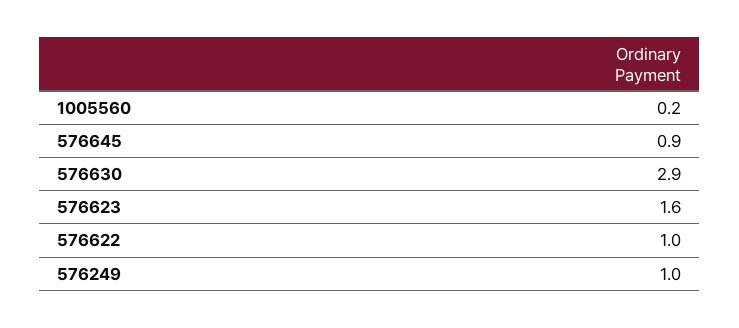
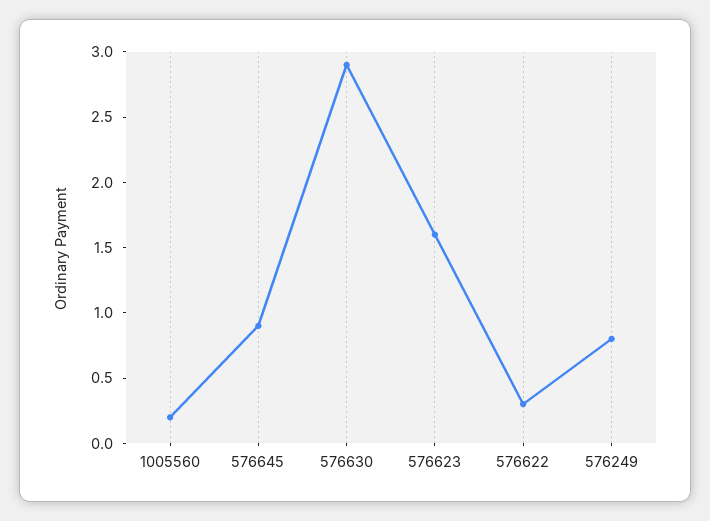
  {
    "1005560": 0.2,
    "576645": 0.9,
    "576630": 2.9,
    "576623": 1.6,
-   "576622": 1,
+   "576622": 0.3,
-   "576249": 1
+   "576249": 0.8
  }

